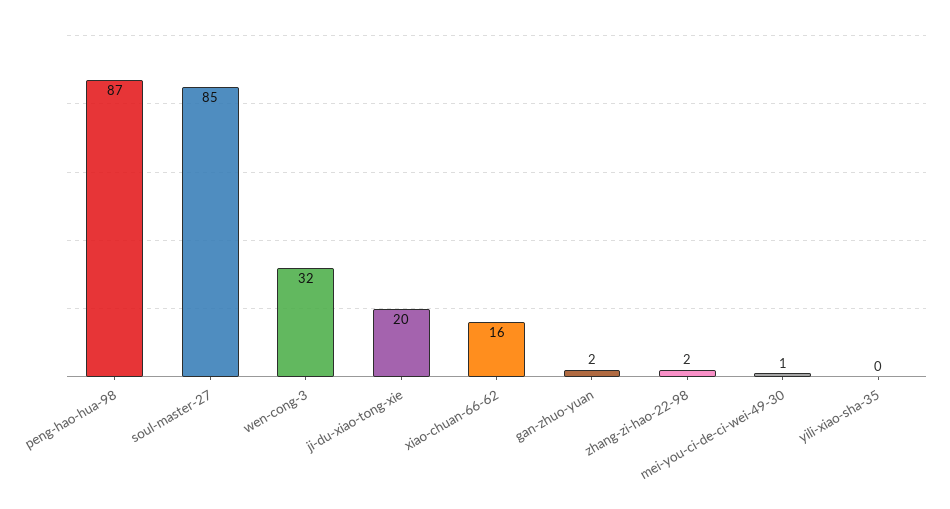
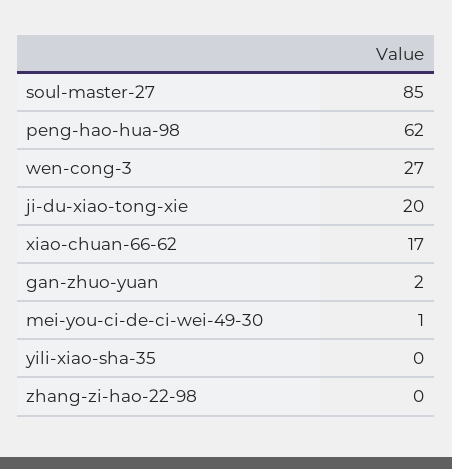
  {
-   "peng-hao-hua-98": 87,
+   "peng-hao-hua-98": 62,
    "soul-master-27": 85,
-   "wen-cong-3": 32,
+   "wen-cong-3": 27,
    "ji-du-xiao-tong-xie": 20,
-   "xiao-chuan-66-62": 16,
+   "xiao-chuan-66-62": 17,
    "gan-zhuo-yuan": 2,
-   "zhang-zi-hao-22-98": 2,
+   "zhang-zi-hao-22-98": 0,
    "mei-you-ci-de-ci-wei-49-30": 1,
    "yili-xiao-sha-35": 0
  }

